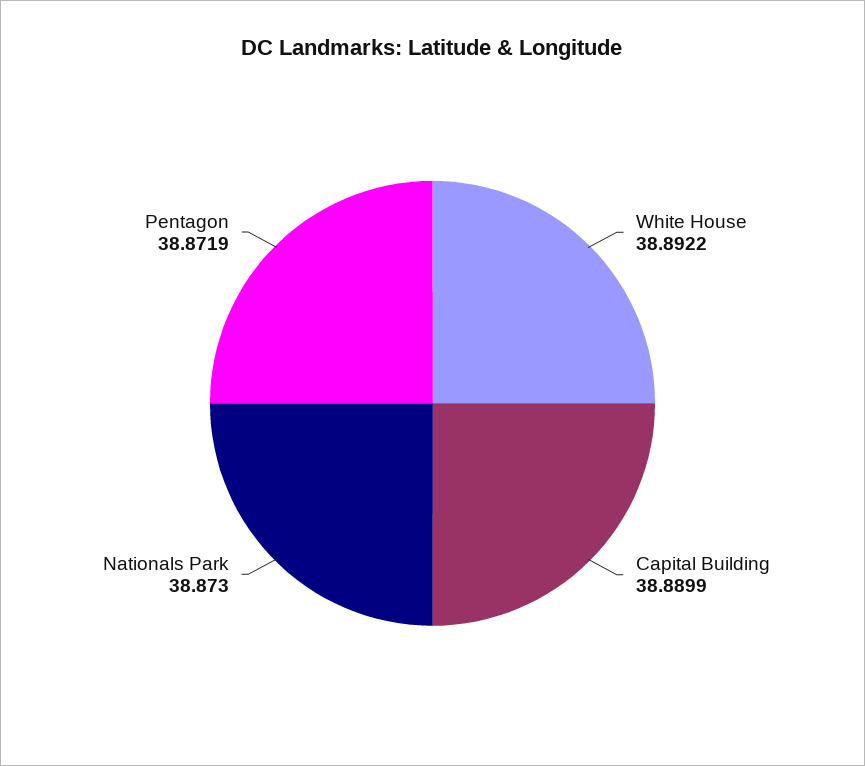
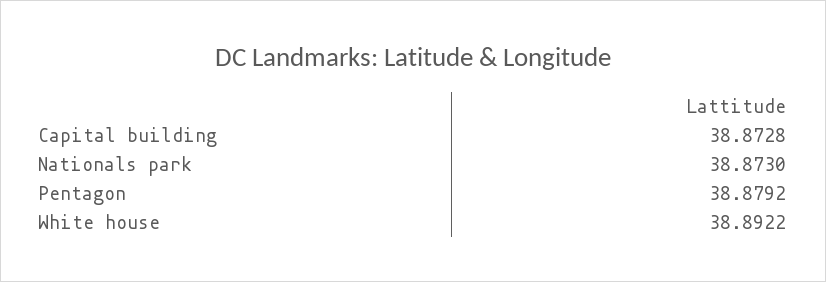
  {
    "White House": 38.8922,
-   "Capital Building": 38.8899,
+   "Capital Building": 38.8728,
    "Nationals Park": 38.873,
-   "Pentagon": 38.8719
+   "Pentagon": 38.8792
  }

